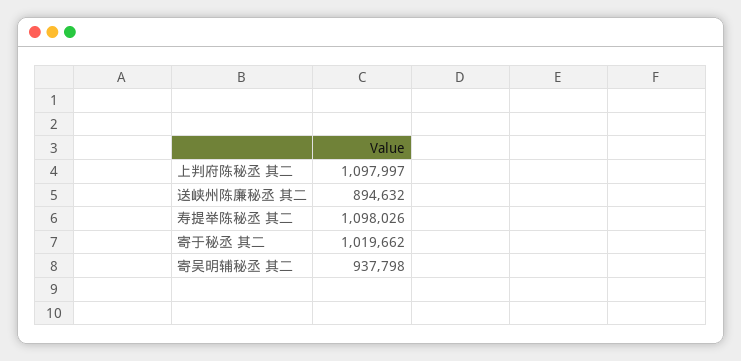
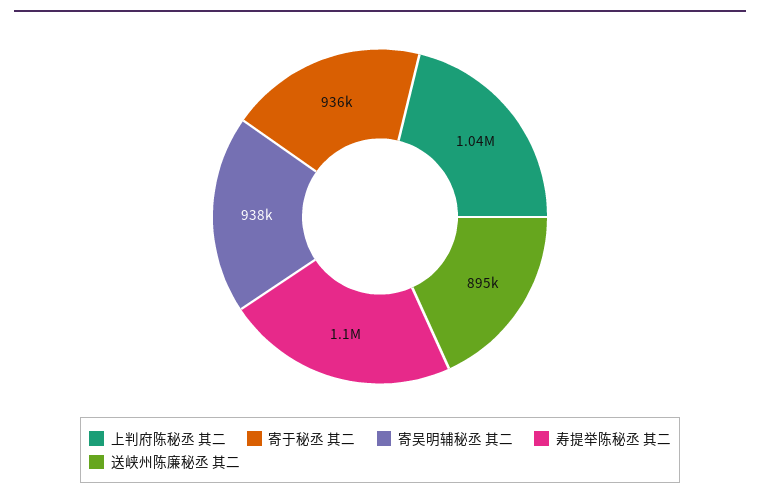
  {
-   "上判府陈秘丞 其二": 1097997,
+   "上判府陈秘丞 其二": 1040000,
    "送峡州陈廉秘丞 其二": 894632,
    "寿提举陈秘丞 其二": 1098026,
-   "寄于秘丞 其二": 1019662,
+   "寄于秘丞 其二": 936000,
    "寄吴明辅秘丞 其二": 937798
  }

